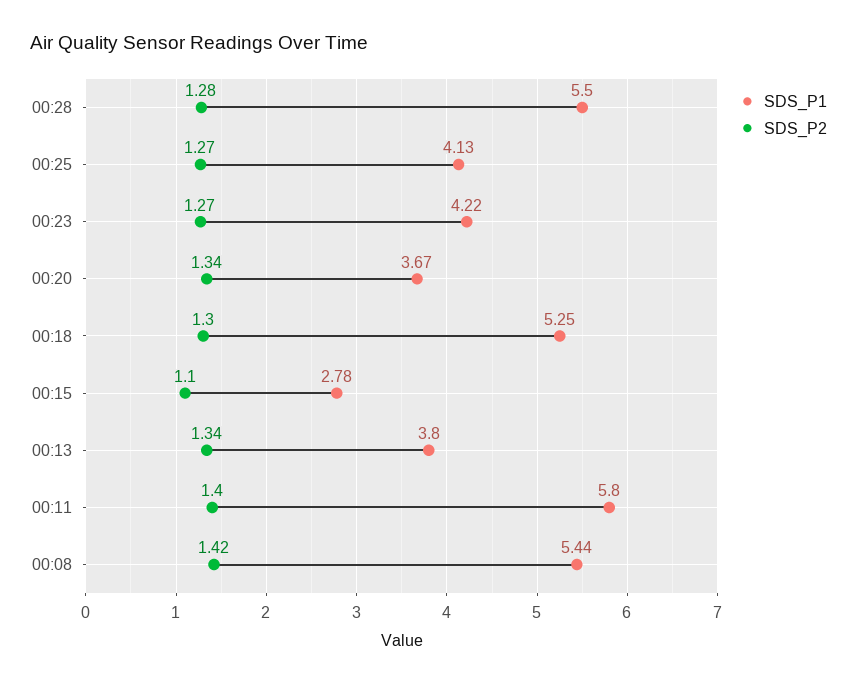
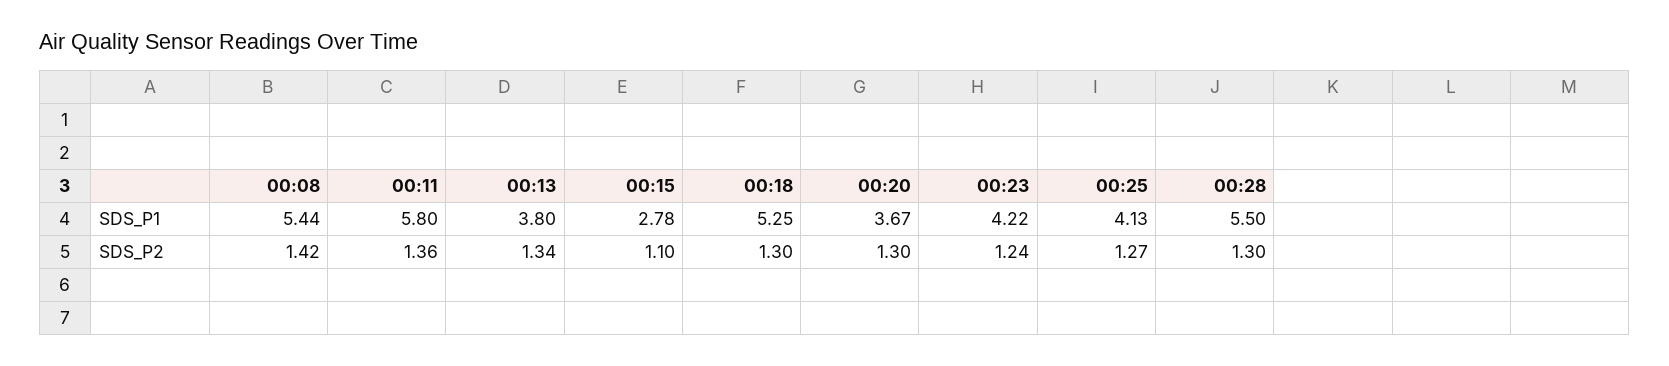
  {
    "SDS_P1": {
      "00:28": 5.5,
      "00:25": 4.13,
      "00:23": 4.22,
      "00:20": 3.67,
      "00:18": 5.25,
      "00:15": 2.78,
      "00:13": 3.8,
      "00:11": 5.8,
      "00:08": 5.44
    },
    "SDS_P2": {
-     "00:28": 1.28,
+     "00:28": 1.3,
      "00:25": 1.27,
-     "00:23": 1.27,
+     "00:23": 1.24,
-     "00:20": 1.34,
+     "00:20": 1.3,
      "00:18": 1.3,
      "00:15": 1.1,
      "00:13": 1.34,
-     "00:11": 1.4,
+     "00:11": 1.36,
      "00:08": 1.42
    }
  }

